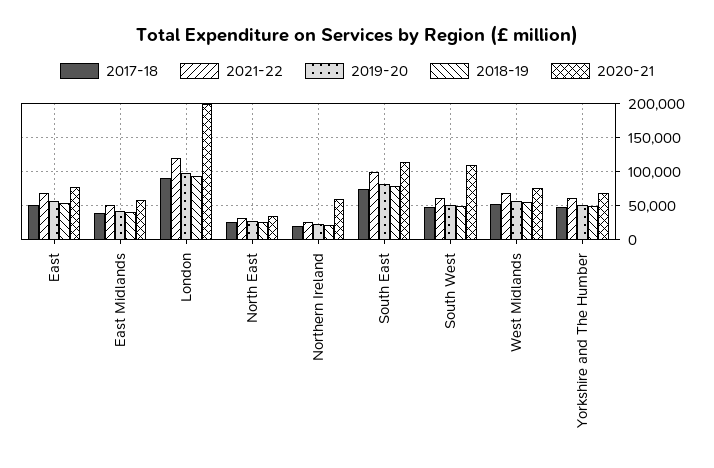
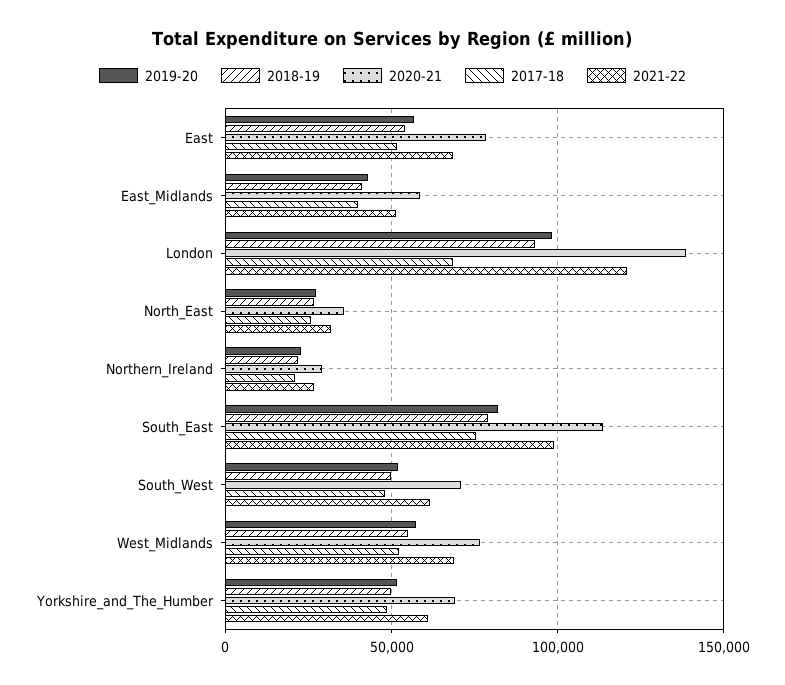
  {
    "2017-18": {
      "East": 50000,
      "East Midlands": 40000,
-     "London": 90000,
+     "London": 70000,
      "North East": 25000,
      "Northern Ireland": 20000,
      "South East": 75000,
      "South West": 50000,
      "West Midlands": 50000,
      "Yorkshire and The Humber": 50000
    },
    "2021-22": {
      "East": 70000,
      "East Midlands": 50000,
      "London": 120000,
      "North East": 30000,
      "Northern Ireland": 25000,
      "South East": 100000,
      "South West": 60000,
      "West Midlands": 70000,
      "Yorkshire and The Humber": 60000
    },
    "2019-20": {
      "East": 55000,
      "East Midlands": 45000,
      "London": 100000,
      "North East": 25000,
      "Northern Ireland": 25000,
      "South East": 80000,
      "South West": 50000,
      "West Midlands": 55000,
      "Yorkshire and The Humber": 50000
    },
    "2018-19": {
      "East": 55000,
      "East Midlands": 40000,
      "London": 95000,
      "North East": 25000,
      "Northern Ireland": 20000,
      "South East": 80000,
      "South West": 50000,
      "West Midlands": 55000,
      "Yorkshire and The Humber": 50000
    },
    "2020-21": {
      "East": 80000,
      "East Midlands": 60000,
-     "London": 200000,
+     "London": 140000,
      "North East": 35000,
-     "Northern Ireland": 60000,
+     "Northern Ireland": 30000,
      "South East": 115000,
-     "South West": 110000,
+     "South West": 70000,
      "West Midlands": 75000,
      "Yorkshire and The Humber": 70000
    }
  }

